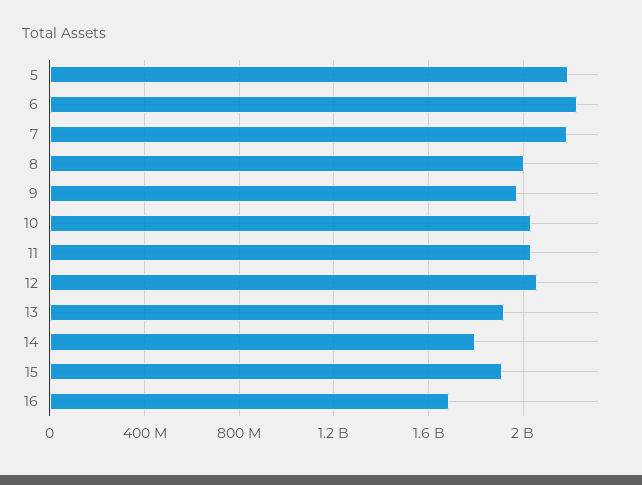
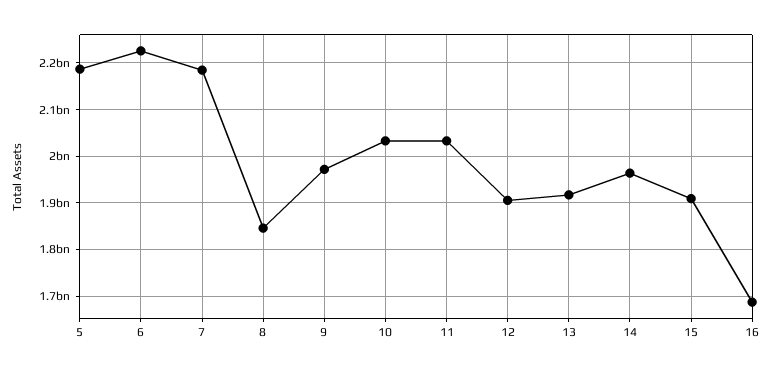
  {
    "5": 2180000000,
    "6": 2220000000,
    "7": 2180000000,
-   "8": 2000000000,
+   "8": 1840000000,
    "9": 1980000000,
    "10": 2040000000,
    "11": 2040000000,
-   "12": 2050000000,
+   "12": 1900000000,
    "13": 1920000000,
-   "14": 1800000000,
+   "14": 1960000000,
    "15": 1900000000,
    "16": 1680000000
  }

